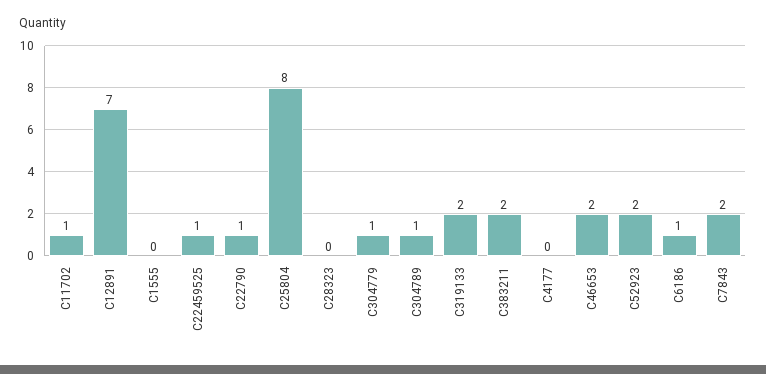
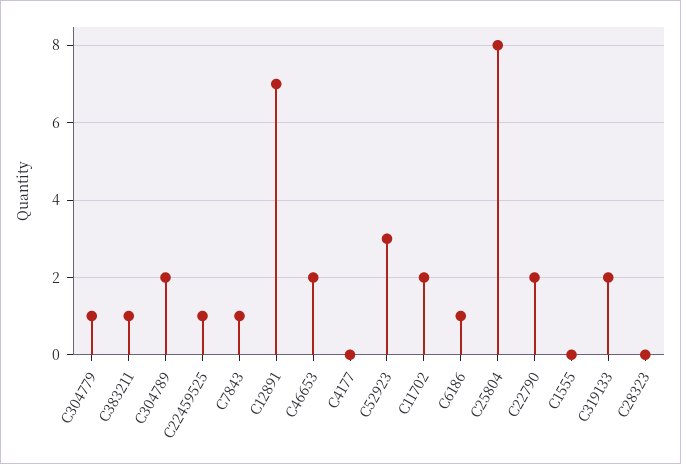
  {
-   "C11702": 1,
+   "C11702": 2,
    "C12891": 7,
    "C1555": 0,
    "C22459525": 1,
-   "C22790": 1,
+   "C22790": 2,
    "C25804": 8,
    "C28323": 0,
    "C304779": 1,
-   "C304789": 1,
+   "C304789": 2,
    "C319133": 2,
-   "C383211": 2,
+   "C383211": 1,
    "C4177": 0,
    "C46653": 2,
-   "C52923": 2,
+   "C52923": 3,
    "C6186": 1,
-   "C7843": 2
+   "C7843": 1
  }

